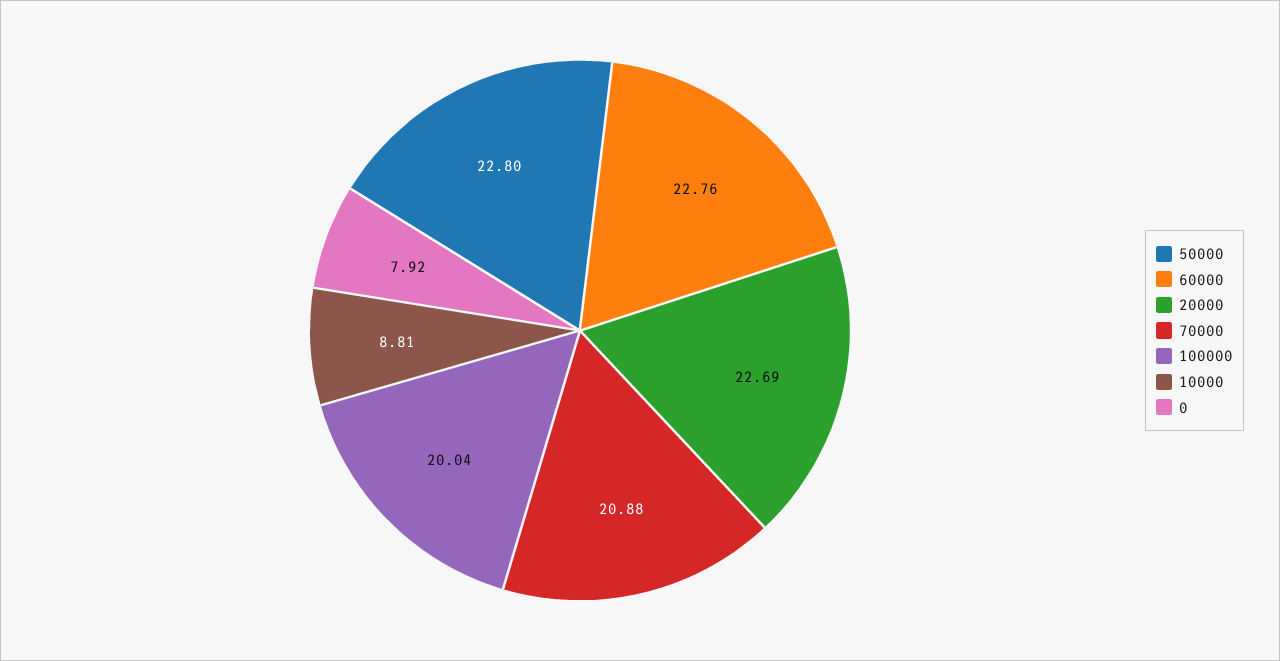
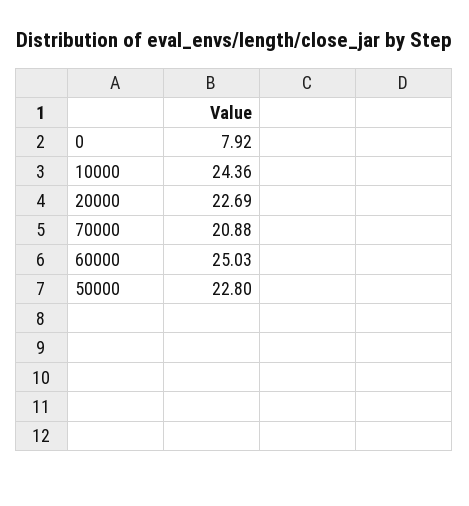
  {
    "50000": 22.8,
-   "60000": 22.76,
+   "60000": 25.03,
    "20000": 22.69,
    "70000": 20.88,
-   "100000": 20.04,
-   "10000": 8.81,
+   "10000": 24.36,
    "0": 7.92
  }

